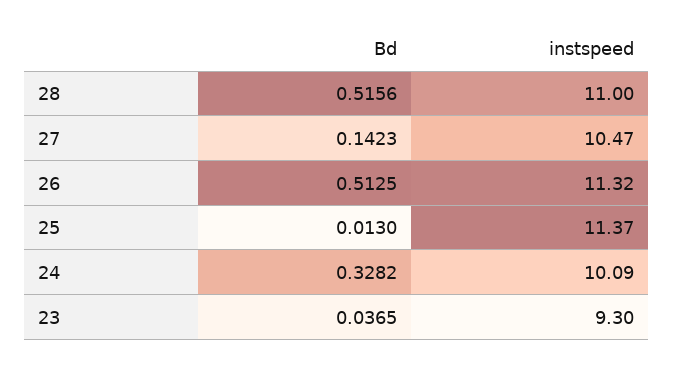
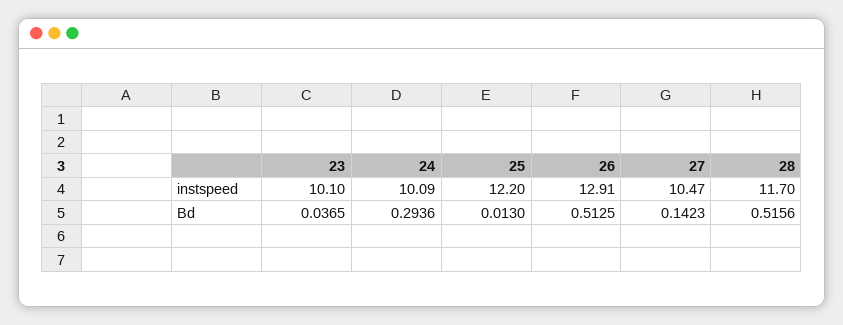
  {
    "Bd": {
      "28": 0.5156,
      "27": 0.1423,
      "26": 0.5125,
      "25": 0.013,
-     "24": 0.3282,
+     "24": 0.2936,
      "23": 0.0365
    },
    "instspeed": {
-     "28": 11,
+     "28": 11.7,
      "27": 10.47,
-     "26": 11.32,
+     "26": 12.91,
-     "25": 11.37,
+     "25": 12.2,
      "24": 10.09,
-     "23": 9.3
+     "23": 10.1
    }
  }

